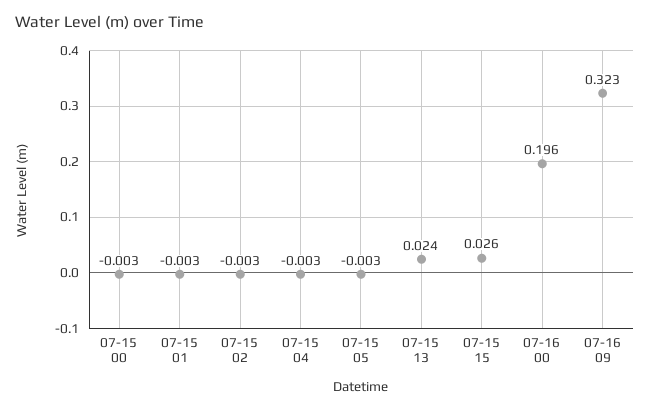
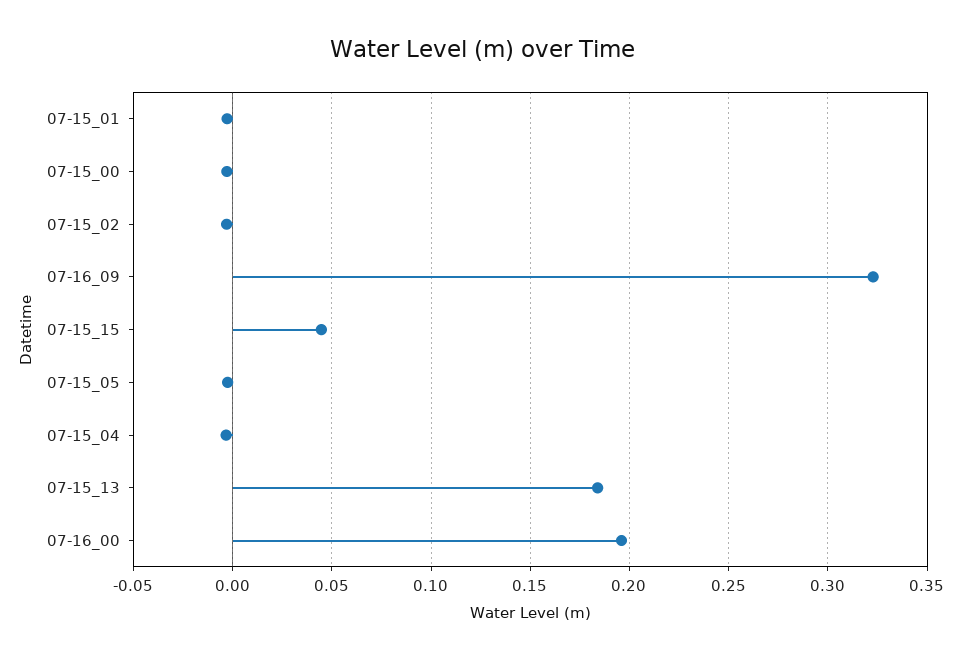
  {
    "07-15 00": -0.003,
    "07-15 01": -0.003,
    "07-15 02": -0.003,
    "07-15 04": -0.003,
    "07-15 05": -0.003,
-   "07-15 13": 0.024,
+   "07-15 13": 0.185,
-   "07-15 15": 0.026,
+   "07-15 15": 0.045,
    "07-16 00": 0.196,
    "07-16 09": 0.323
  }

